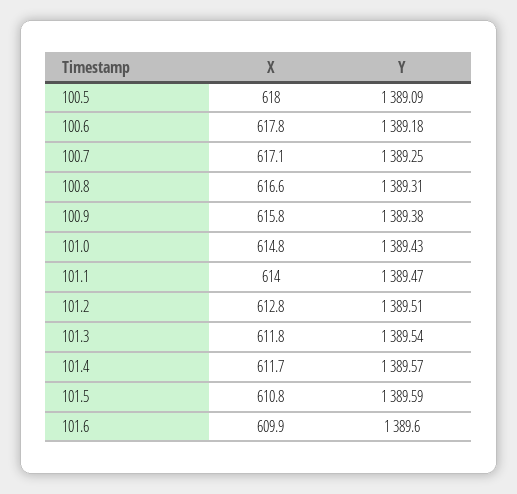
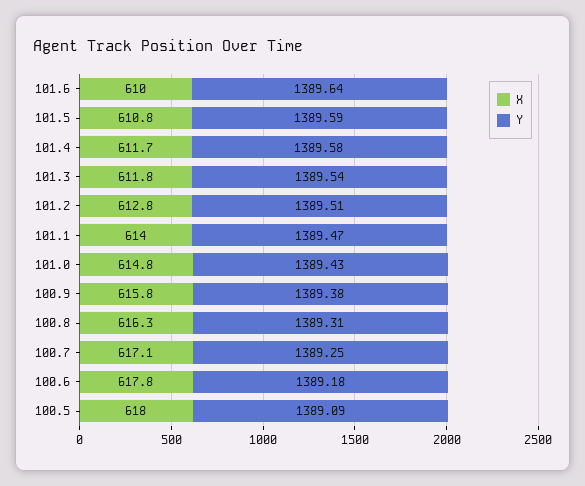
  {
    "X": {
      "100.5": 618,
      "100.6": 617.8,
      "100.7": 617.1,
-     "100.8": 616.6,
+     "100.8": 616.3,
      "100.9": 615.8,
      "101.0": 614.8,
      "101.1": 614,
      "101.2": 612.8,
      "101.3": 611.8,
      "101.4": 611.7,
      "101.5": 610.8,
-     "101.6": 609.9
+     "101.6": 610
    },
    "Y": {
      "100.5": 1389.09,
      "100.6": 1389.18,
      "100.7": 1389.25,
      "100.8": 1389.31,
      "100.9": 1389.38,
      "101.0": 1389.43,
      "101.1": 1389.47,
      "101.2": 1389.51,
      "101.3": 1389.54,
-     "101.4": 1389.57,
+     "101.4": 1389.58,
      "101.5": 1389.59,
-     "101.6": 1389.6
+     "101.6": 1389.64
    }
  }

